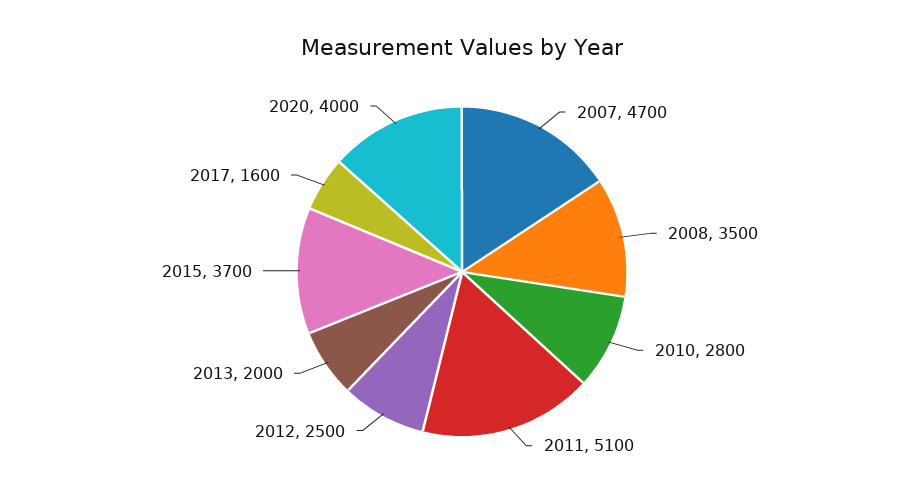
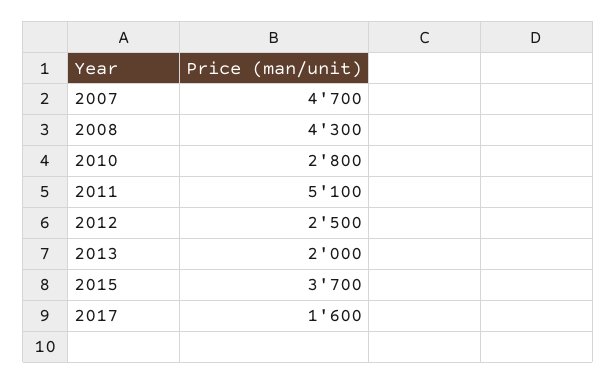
  {
    "2007": 4700,
-   "2008": 3500,
+   "2008": 4300,
    "2010": 2800,
    "2011": 5100,
    "2012": 2500,
    "2013": 2000,
    "2015": 3700,
-   "2017": 1600,
+   "2017": 1600
-   "2020": 4000
  }

